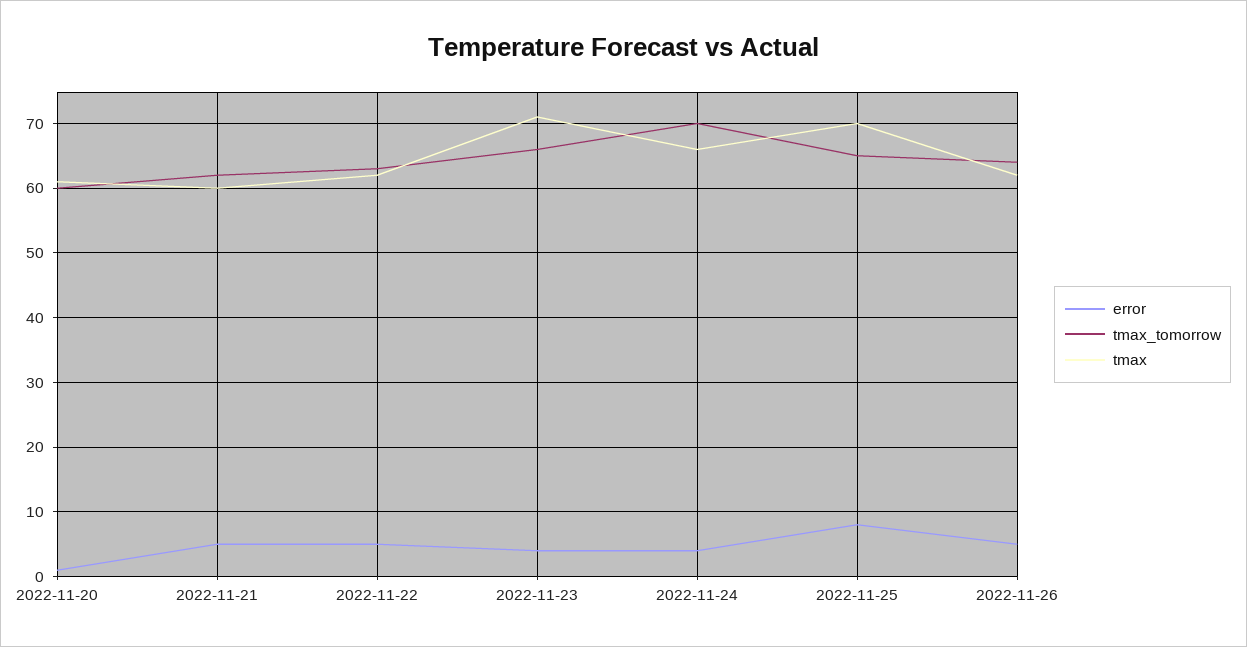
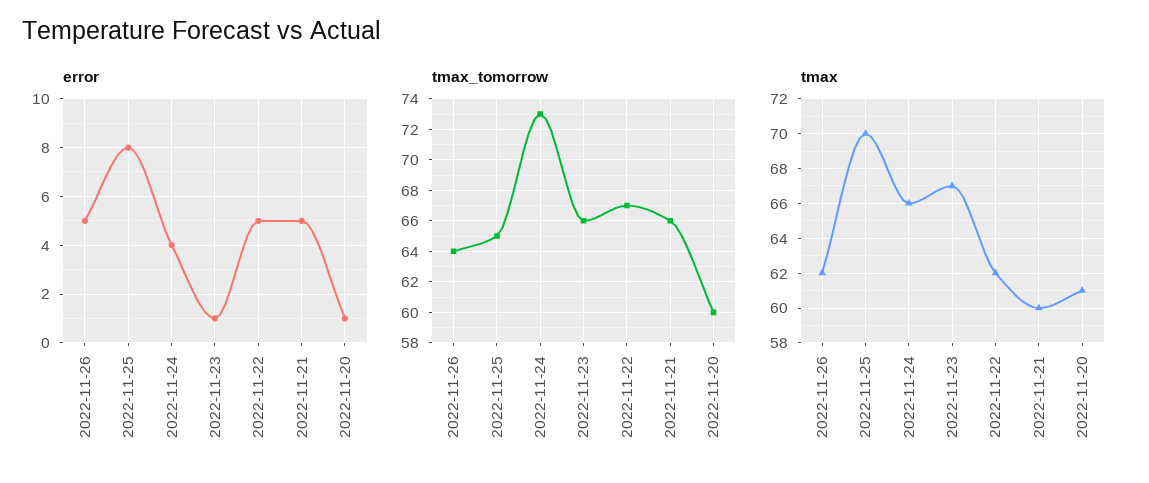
  {
    "error": {
      "2022-11-20": 1,
      "2022-11-21": 5,
      "2022-11-22": 5,
-     "2022-11-23": 4,
+     "2022-11-23": 1,
      "2022-11-24": 4,
      "2022-11-25": 8,
      "2022-11-26": 5
    },
    "tmax_tomorrow": {
      "2022-11-20": 60,
-     "2022-11-21": 62,
+     "2022-11-21": 66,
-     "2022-11-22": 63,
+     "2022-11-22": 67,
      "2022-11-23": 66,
-     "2022-11-24": 70,
+     "2022-11-24": 73,
      "2022-11-25": 65,
      "2022-11-26": 64
    },
    "tmax": {
      "2022-11-20": 61,
      "2022-11-21": 60,
      "2022-11-22": 62,
-     "2022-11-23": 71,
+     "2022-11-23": 67,
      "2022-11-24": 66,
      "2022-11-25": 70,
      "2022-11-26": 62
    }
  }

